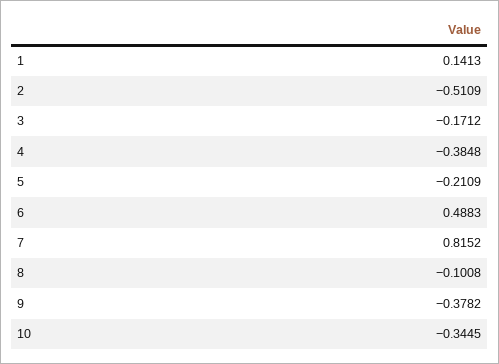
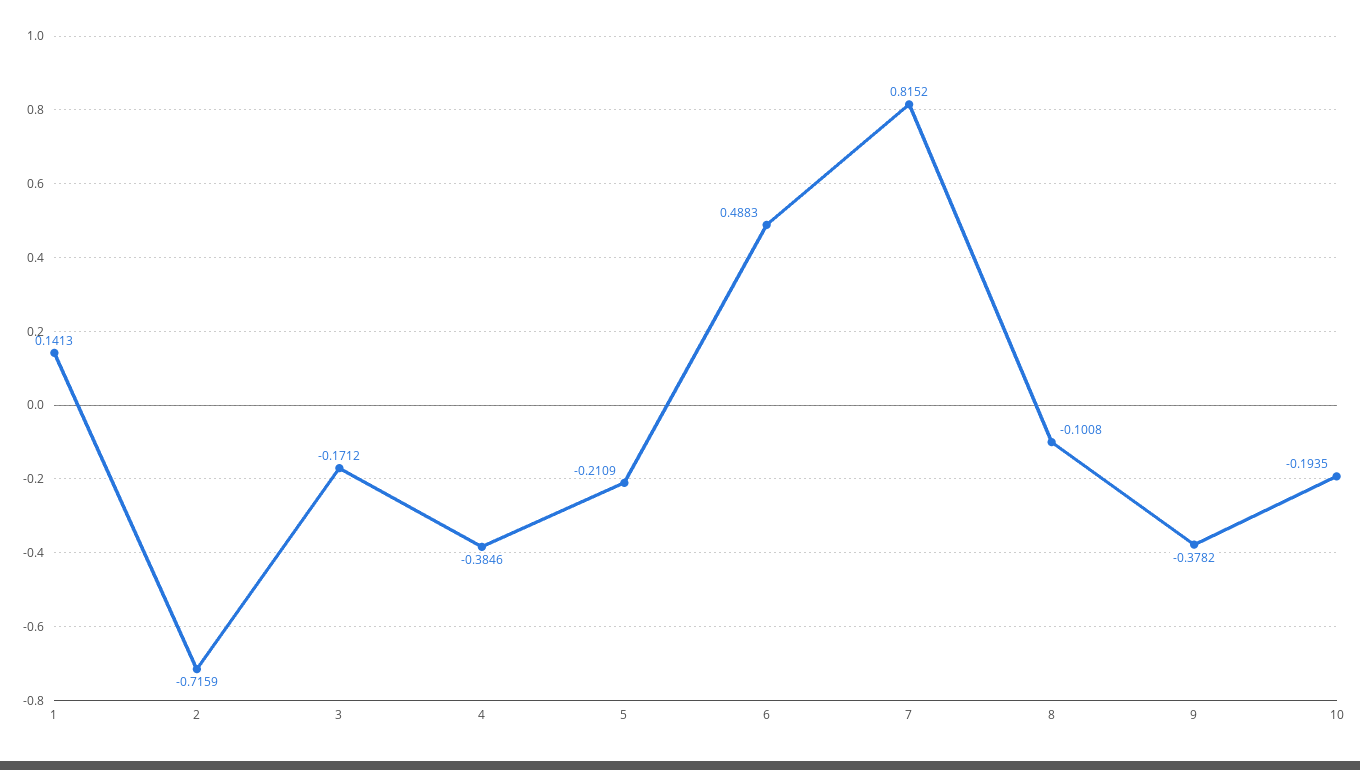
  {
    "1": 0.1413,
-   "2": -0.5109,
+   "2": -0.7159,
    "3": -0.1712,
-   "4": -0.3848,
+   "4": -0.3846,
    "5": -0.2109,
    "6": 0.4883,
    "7": 0.8152,
    "8": -0.1008,
    "9": -0.3782,
-   "10": -0.3445
+   "10": -0.1935
  }

